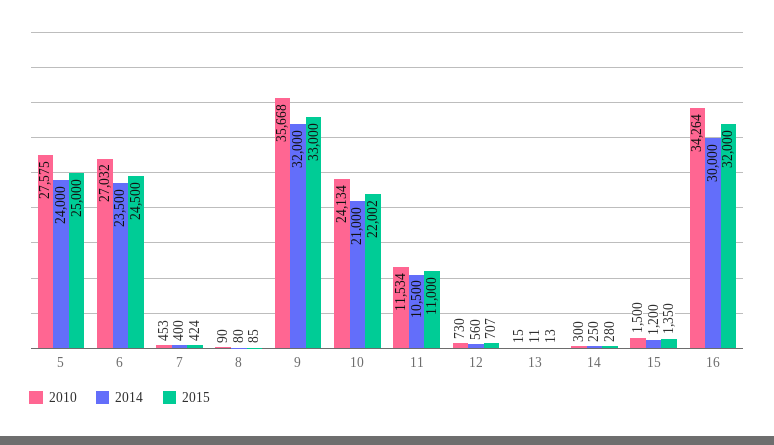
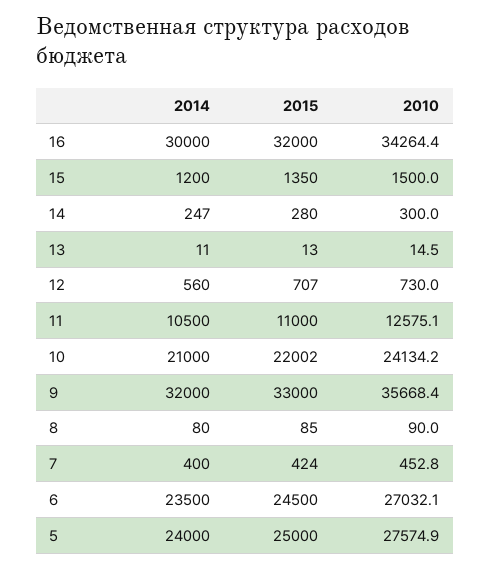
  {
    "2010": {
      "5": 27574.9,
      "6": 27032.1,
      "7": 452.8,
      "8": 90,
      "9": 35668.4,
      "10": 24134.2,
-     "11": 11534,
+     "11": 12575.1,
      "12": 730,
      "13": 14.5,
      "14": 300,
      "15": 1500,
      "16": 34264.4
    },
    "2014": {
      "5": 24000,
      "6": 23500,
      "7": 400,
      "8": 80,
      "9": 32000,
      "10": 21000,
      "11": 10500,
      "12": 560,
      "13": 11,
-     "14": 250,
+     "14": 247,
      "15": 1200,
      "16": 30000
    },
    "2015": {
      "5": 25000,
      "6": 24500,
      "7": 424,
      "8": 85,
      "9": 33000,
      "10": 22002,
      "11": 11000,
      "12": 707,
      "13": 13,
      "14": 280,
      "15": 1350,
      "16": 32000
    }
  }

